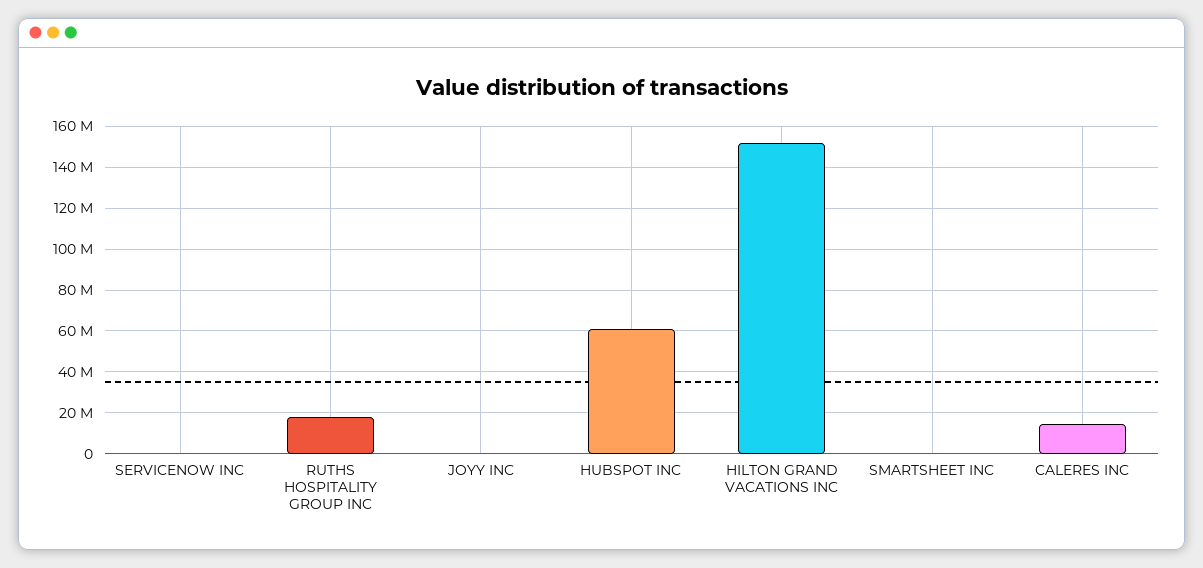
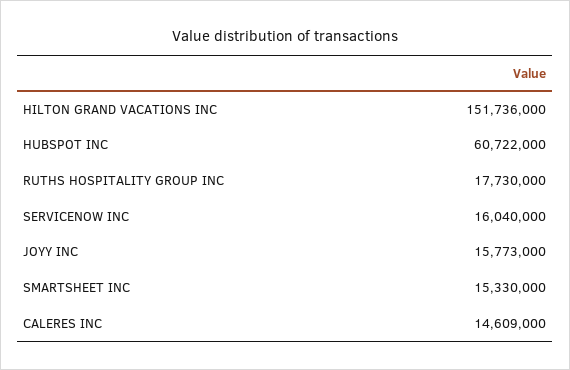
  {
-   "SERVICENOW INC": 0,
+   "SERVICENOW INC": 16040000,
    "RUTHS HOSPITALITY GROUP INC": 17730000,
-   "JOYY INC": 0,
+   "JOYY INC": 15773000,
    "HUBSPOT INC": 60722000,
    "HILTON GRAND VACATIONS INC": 151736000,
-   "SMARTSHEET INC": 0,
+   "SMARTSHEET INC": 15330000,
    "CALERES INC": 14609000
  }

